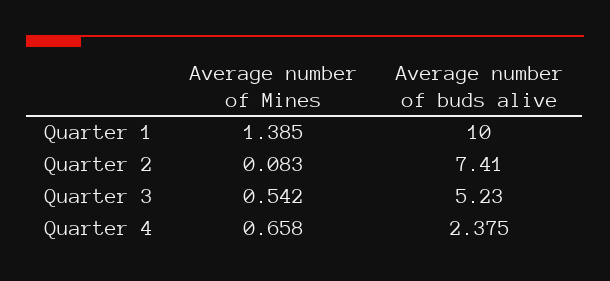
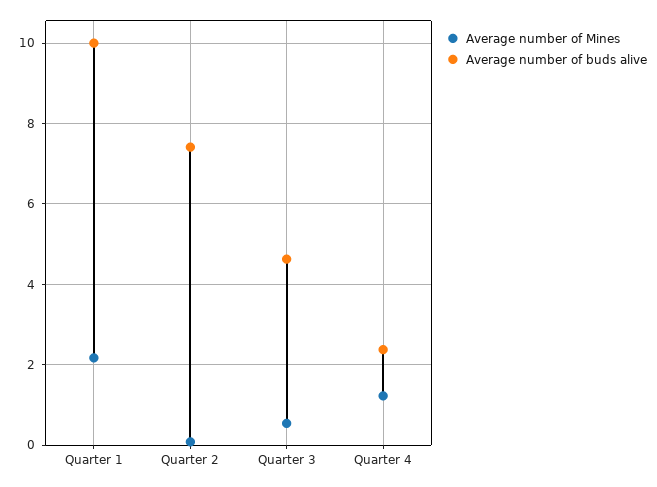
  {
    "Average number of Mines": {
-     "Quarter 1": 1.385,
+     "Quarter 1": 2.2,
      "Quarter 2": 0.083,
      "Quarter 3": 0.542,
-     "Quarter 4": 0.658
+     "Quarter 4": 1.2
    },
    "Average number of buds alive": {
      "Quarter 1": 10,
      "Quarter 2": 7.41,
-     "Quarter 3": 5.23,
+     "Quarter 3": 4.6,
      "Quarter 4": 2.375
    }
  }

